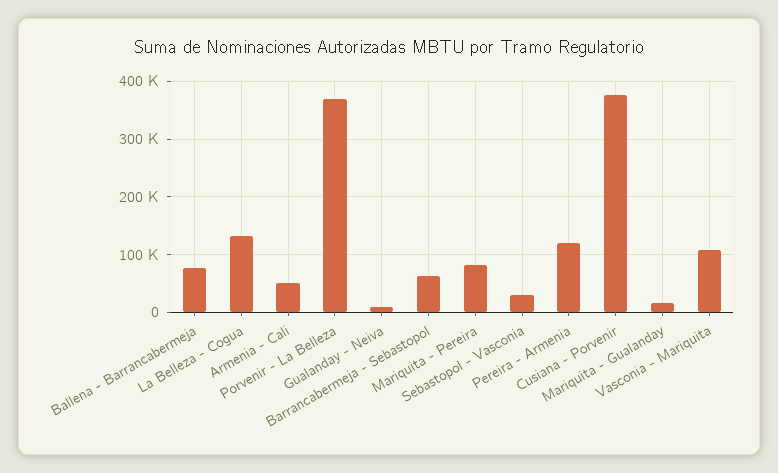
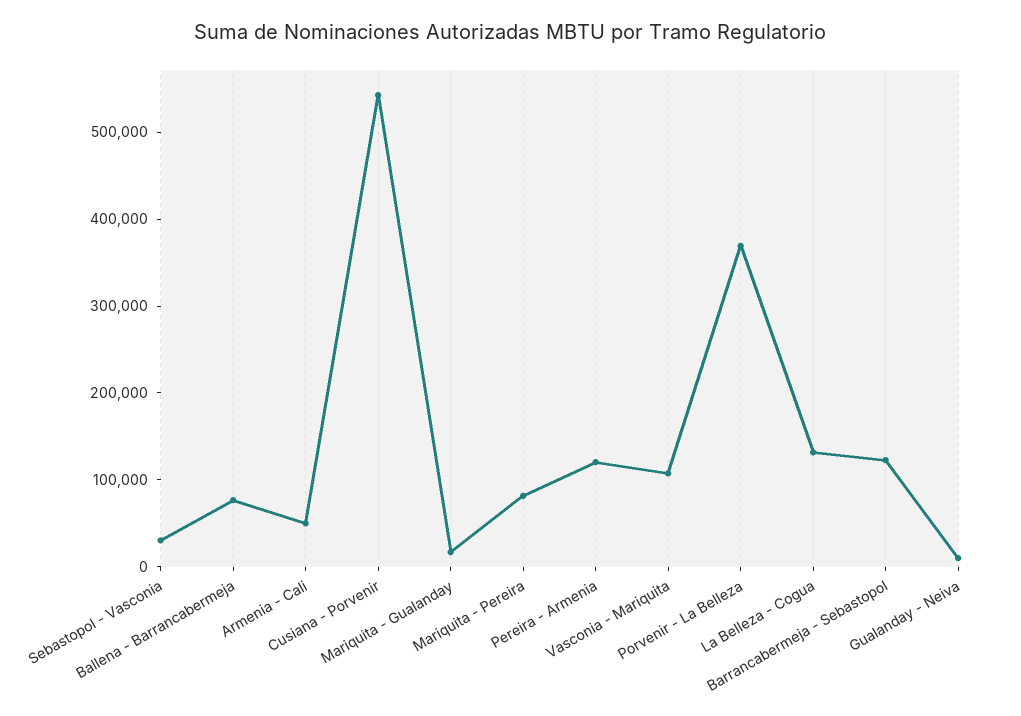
  {
    "Ballena - Barrancabermeja": 80000,
    "La Belleza - Cogua": 140000,
    "Armenia - Cali": 60000,
    "Porvenir - La Belleza": 360000,
    "Gualanday - Neiva": 0,
-   "Barrancabermeja - Sebastopol": 60000,
+   "Barrancabermeja - Sebastopol": 120000,
    "Mariquita - Pereira": 80000,
    "Sebastopol - Vasconia": 40000,
    "Pereira - Armenia": 120000,
-   "Cusiana - Porvenir": 380000,
+   "Cusiana - Porvenir": 540000,
    "Mariquita - Gualanday": 20000,
    "Vasconia - Mariquita": 100000
  }

